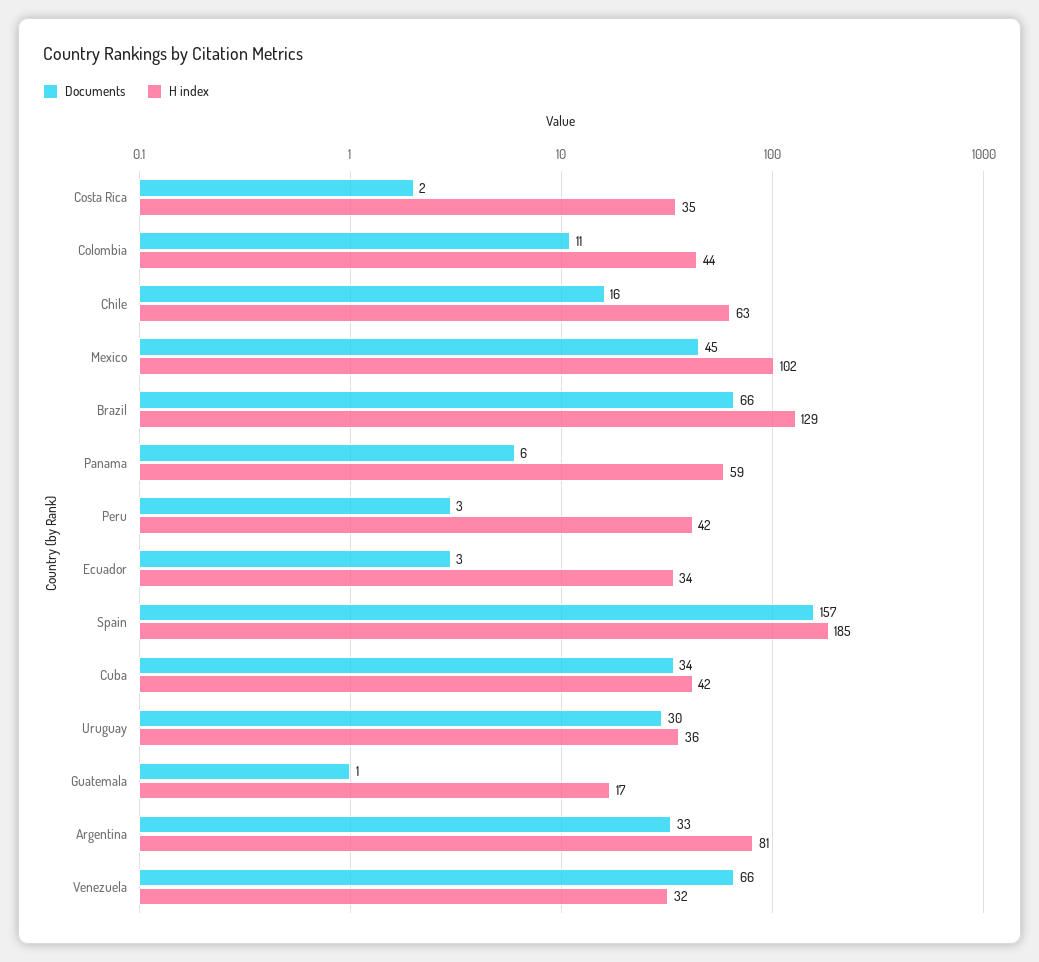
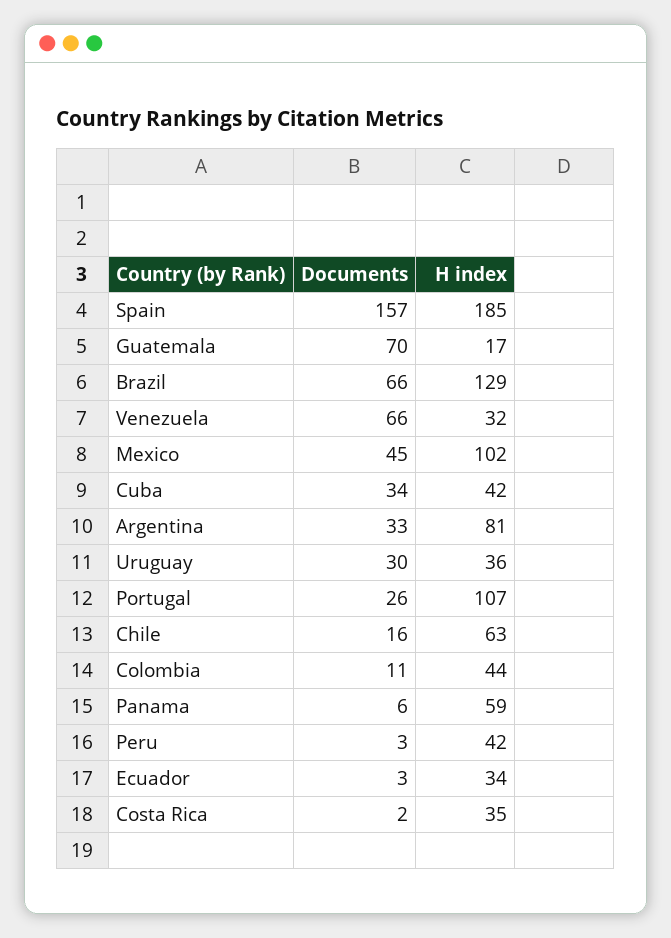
  {
    "Documents": {
      "Costa Rica": 2,
      "Colombia": 11,
      "Chile": 16,
      "Mexico": 45,
      "Brazil": 66,
      "Panama": 6,
      "Peru": 3,
      "Ecuador": 3,
      "Spain": 157,
      "Cuba": 34,
      "Uruguay": 30,
-     "Guatemala": 1,
+     "Guatemala": 70,
      "Argentina": 33,
-     "Venezuela": 66
+     "Venezuela": 66,
+     "Portugal": 26
    },
    "H index": {
      "Costa Rica": 35,
      "Colombia": 44,
      "Chile": 63,
      "Mexico": 102,
      "Brazil": 129,
      "Panama": 59,
      "Peru": 42,
      "Ecuador": 34,
      "Spain": 185,
      "Cuba": 42,
      "Uruguay": 36,
      "Guatemala": 17,
      "Argentina": 81,
-     "Venezuela": 32
+     "Venezuela": 32,
+     "Portugal": 107
    }
  }

